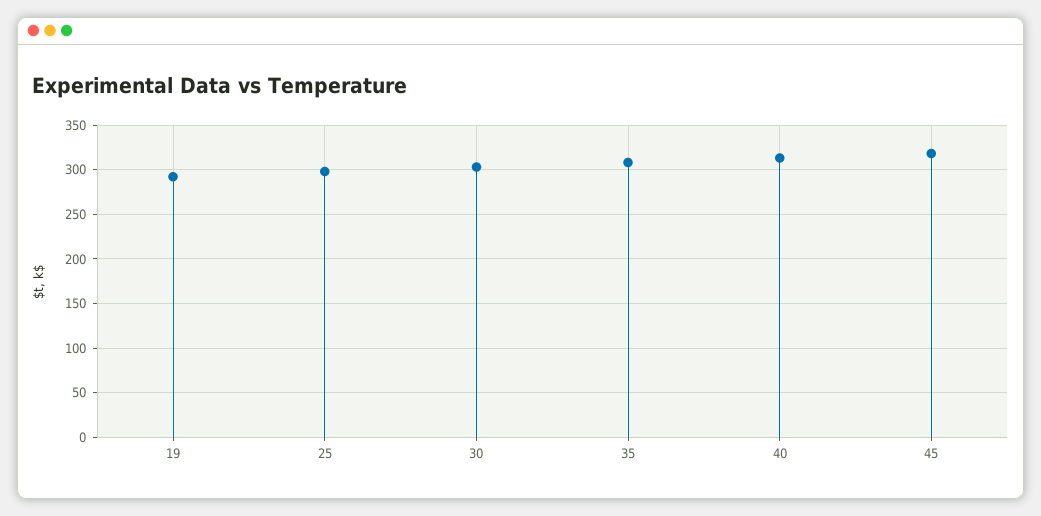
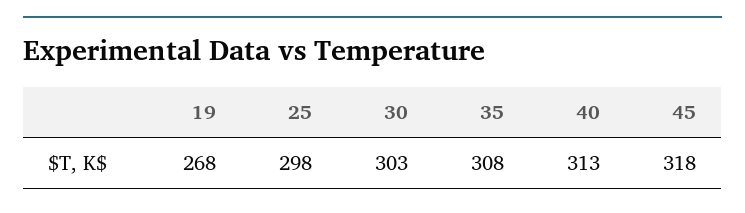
  {
-   "19": 290,
+   "19": 268,
    "25": 298,
    "30": 303,
    "35": 308,
    "40": 313,
    "45": 318
  }

